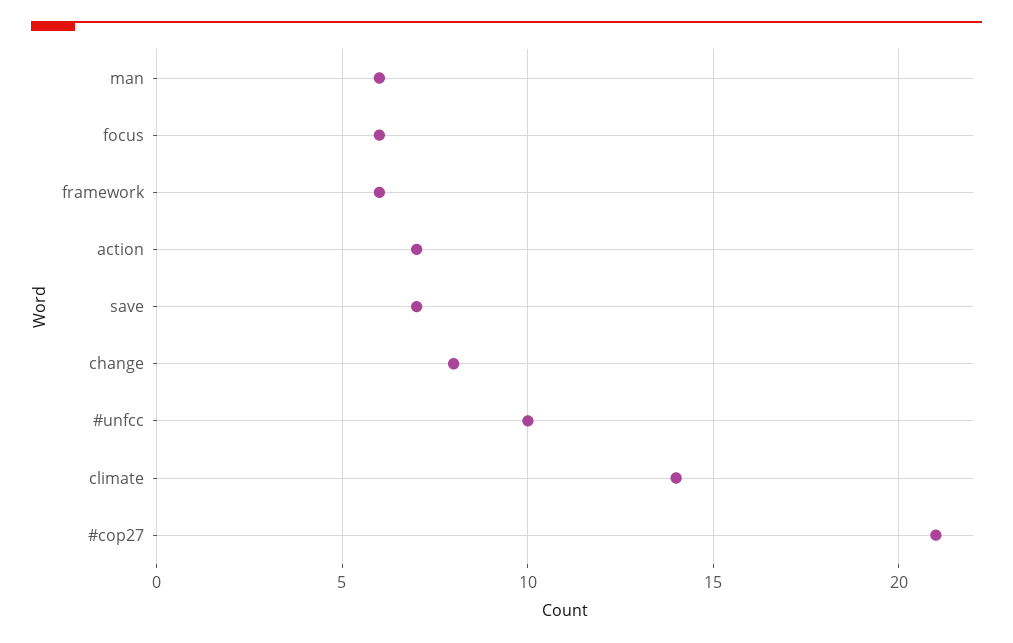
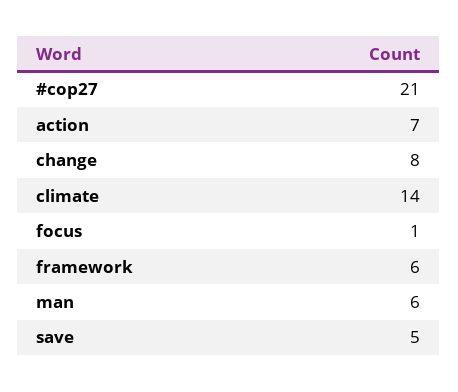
  {
    "man": 6,
-   "focus": 6,
+   "focus": 1,
    "framework": 6,
    "action": 7,
-   "save": 7,
+   "save": 5,
    "change": 8,
-   "#unfcc": 10,
    "climate": 14,
    "#cop27": 21
  }

